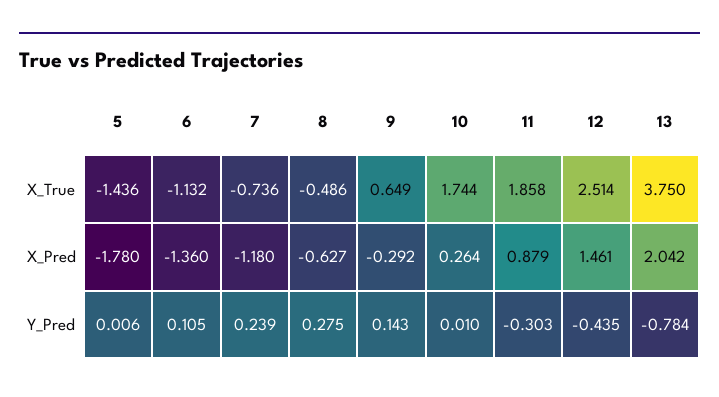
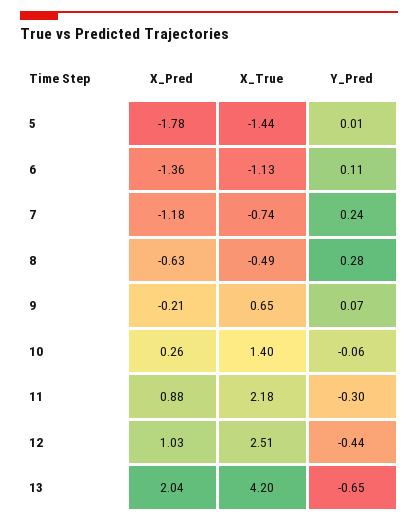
  {
    "5": {
      "X_True": -1.436,
      "X_Pred": -1.78,
      "Y_Pred": 0.006
    },
    "6": {
      "X_True": -1.132,
      "X_Pred": -1.36,
      "Y_Pred": 0.105
    },
    "7": {
      "X_True": -0.736,
      "X_Pred": -1.18,
      "Y_Pred": 0.239
    },
    "8": {
      "X_True": -0.486,
      "X_Pred": -0.627,
      "Y_Pred": 0.275
    },
    "9": {
      "X_True": 0.649,
-     "X_Pred": -0.292,
+     "X_Pred": -0.21,
-     "Y_Pred": 0.143
+     "Y_Pred": 0.07
    },
    "10": {
-     "X_True": 1.744,
+     "X_True": 1.4,
      "X_Pred": 0.264,
-     "Y_Pred": 0.01
+     "Y_Pred": -0.06
    },
    "11": {
-     "X_True": 1.858,
+     "X_True": 2.18,
      "X_Pred": 0.879,
      "Y_Pred": -0.303
    },
    "12": {
      "X_True": 2.514,
-     "X_Pred": 1.461,
+     "X_Pred": 1.03,
      "Y_Pred": -0.435
    },
    "13": {
-     "X_True": 3.75,
+     "X_True": 4.2,
      "X_Pred": 2.042,
-     "Y_Pred": -0.784
+     "Y_Pred": -0.65
    }
  }

